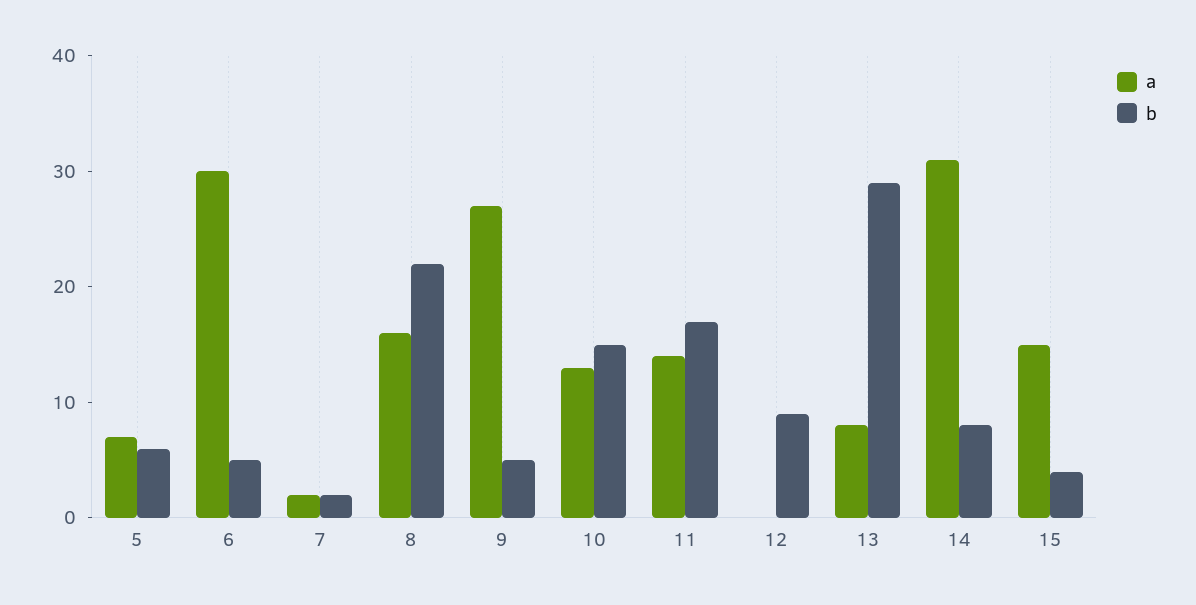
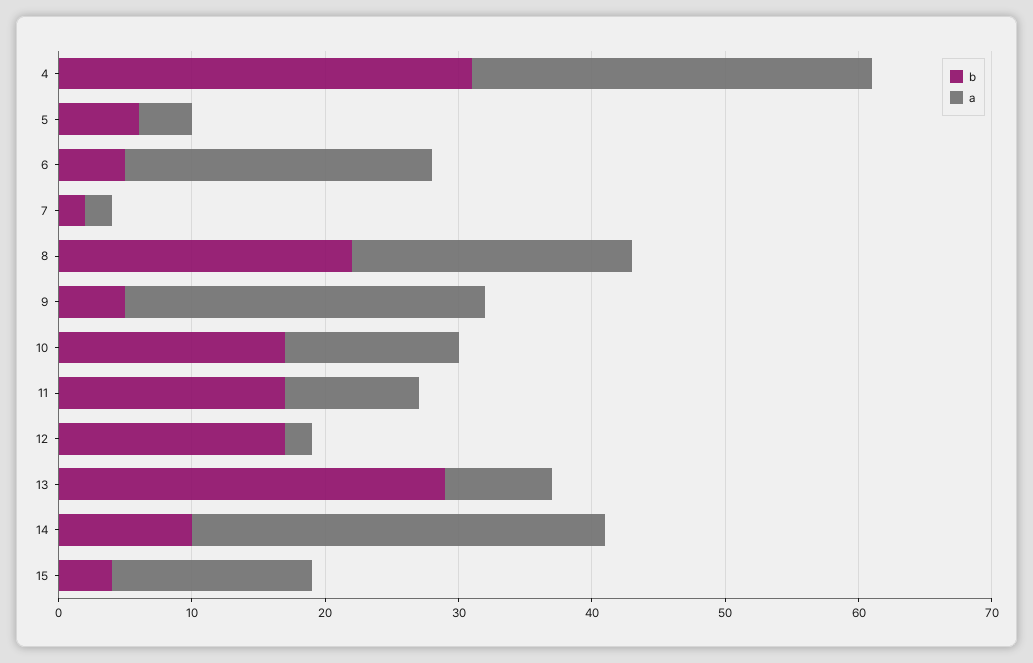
  {
    "a": {
-     "5": 7,
+     "5": 4,
-     "6": 30,
+     "6": 23,
      "7": 2,
-     "8": 16,
+     "8": 21,
      "9": 27,
      "10": 13,
-     "11": 14,
+     "11": 10,
-     "12": 0,
+     "12": 2,
      "13": 8,
      "14": 31,
-     "15": 15
+     "15": 15,
+     "4": 30
    },
    "b": {
      "5": 6,
      "6": 5,
      "7": 2,
      "8": 22,
      "9": 5,
-     "10": 15,
+     "10": 17,
      "11": 17,
-     "12": 9,
+     "12": 17,
      "13": 29,
-     "14": 8,
+     "14": 10,
-     "15": 4
+     "15": 4,
+     "4": 31
    }
  }

